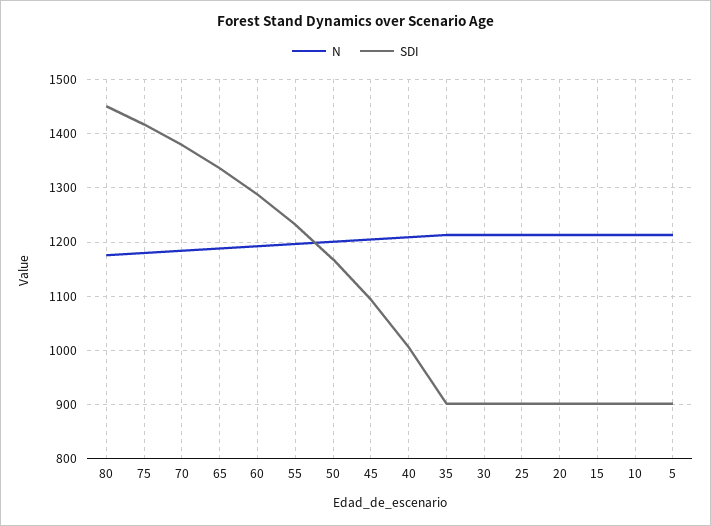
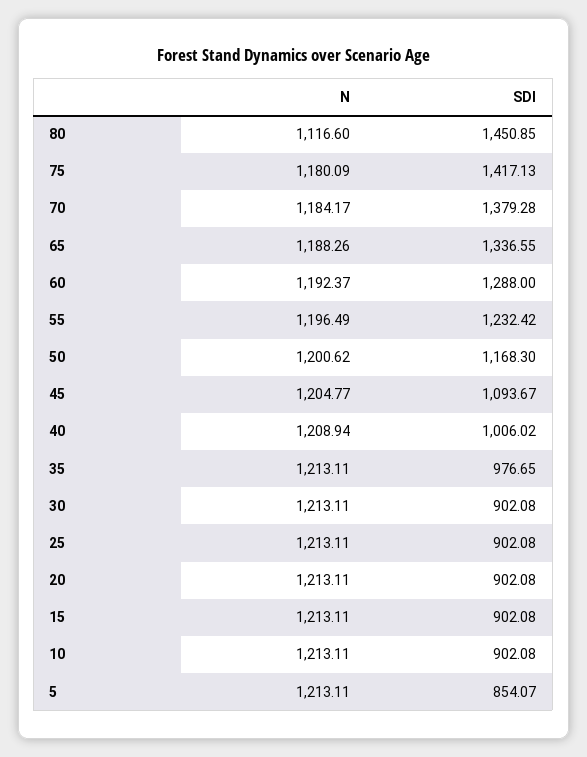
  {
    "N": {
-     "80": 1180,
+     "80": 1116.6,
      "75": 1180.09,
      "70": 1184.17,
      "65": 1188.26,
      "60": 1192.37,
      "55": 1196.49,
      "50": 1200.62,
      "45": 1204.77,
      "40": 1208.94,
      "35": 1213.11,
      "30": 1213.11,
      "25": 1213.11,
      "20": 1213.11,
      "15": 1213.11,
      "10": 1213.11,
      "5": 1213.11
    },
    "SDI": {
      "80": 1450.85,
      "75": 1417.13,
      "70": 1379.28,
      "65": 1336.55,
      "60": 1288,
      "55": 1232.42,
      "50": 1168.3,
      "45": 1093.67,
      "40": 1006.02,
-     "35": 900,
+     "35": 976.65,
      "30": 902.08,
      "25": 902.08,
      "20": 902.08,
      "15": 902.08,
      "10": 902.08,
-     "5": 900
+     "5": 854.07
    }
  }

